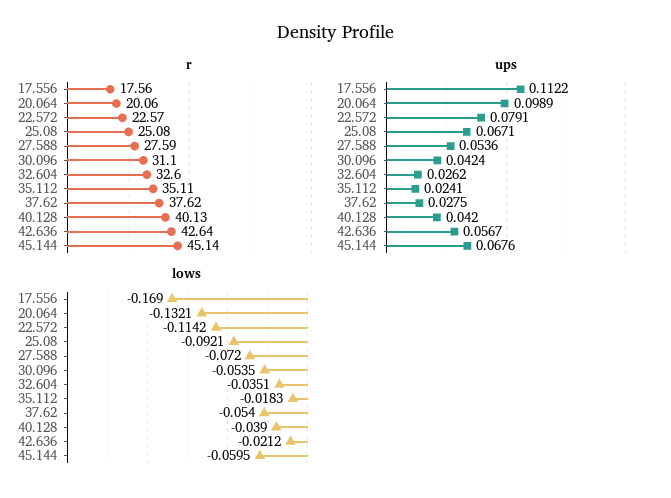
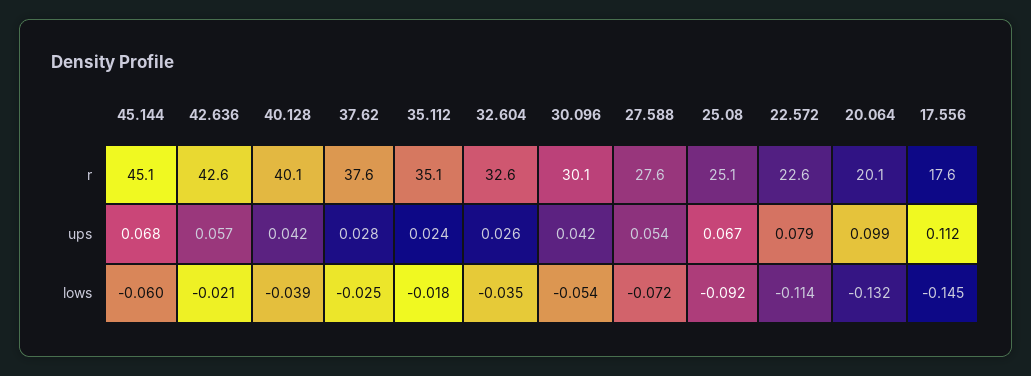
  {
    "r": {
      "17.556": 17.56,
      "20.064": 20.06,
      "22.572": 22.57,
      "25.08": 25.08,
      "27.588": 27.59,
-     "30.096": 31.1,
+     "30.096": 30.1,
      "32.604": 32.6,
      "35.112": 35.11,
      "37.62": 37.62,
      "40.128": 40.13,
      "42.636": 42.64,
      "45.144": 45.14
    },
    "ups": {
      "17.556": 0.1122,
      "20.064": 0.0989,
      "22.572": 0.0791,
      "25.08": 0.0671,
      "27.588": 0.0536,
      "30.096": 0.0424,
      "32.604": 0.0262,
      "35.112": 0.0241,
      "37.62": 0.0275,
      "40.128": 0.042,
      "42.636": 0.0567,
      "45.144": 0.0676
    },
    "lows": {
-     "17.556": -0.169,
+     "17.556": -0.145,
      "20.064": -0.1321,
      "22.572": -0.1142,
      "25.08": -0.0921,
      "27.588": -0.072,
      "30.096": -0.0535,
      "32.604": -0.0351,
      "35.112": -0.0183,
-     "37.62": -0.054,
+     "37.62": -0.025,
      "40.128": -0.039,
      "42.636": -0.0212,
      "45.144": -0.0595
    }
  }

